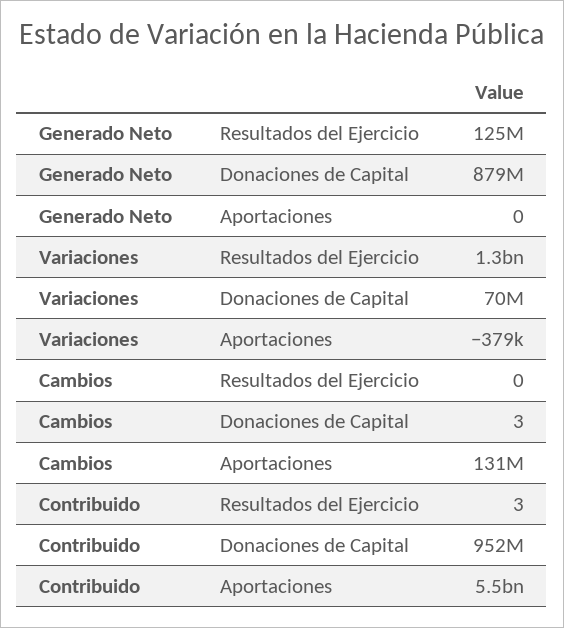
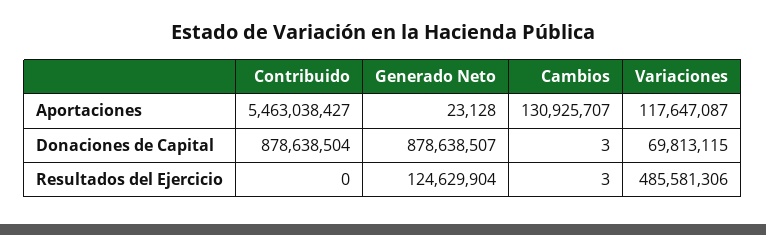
  {
    "Generado Neto": {
      "Resultados del Ejercicio": 124629904,
      "Donaciones de Capital": 878638507,
-     "Aportaciones": 0
+     "Aportaciones": 23128
    },
    "Variaciones": {
-     "Resultados del Ejercicio": 1300000000,
+     "Resultados del Ejercicio": 485581306,
      "Donaciones de Capital": 69813115,
-     "Aportaciones": -379000
+     "Aportaciones": 117647087
    },
    "Cambios": {
-     "Resultados del Ejercicio": 0,
+     "Resultados del Ejercicio": 3,
      "Donaciones de Capital": 3,
      "Aportaciones": 130925707
    },
    "Contribuido": {
-     "Resultados del Ejercicio": 3,
+     "Resultados del Ejercicio": 0,
-     "Donaciones de Capital": 952000000,
+     "Donaciones de Capital": 878638504,
      "Aportaciones": 5463038427
    }
  }

